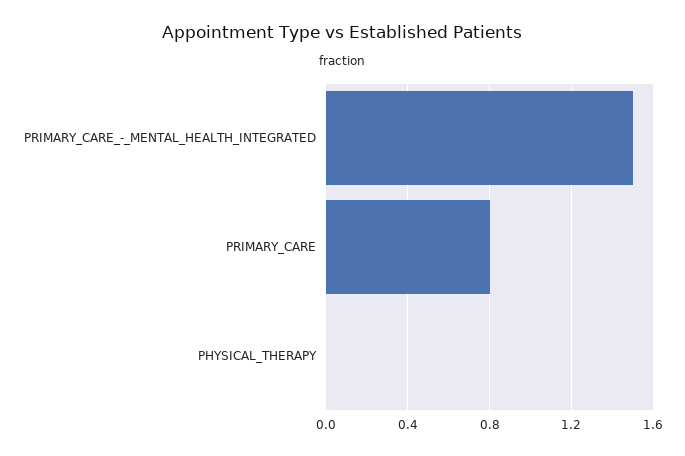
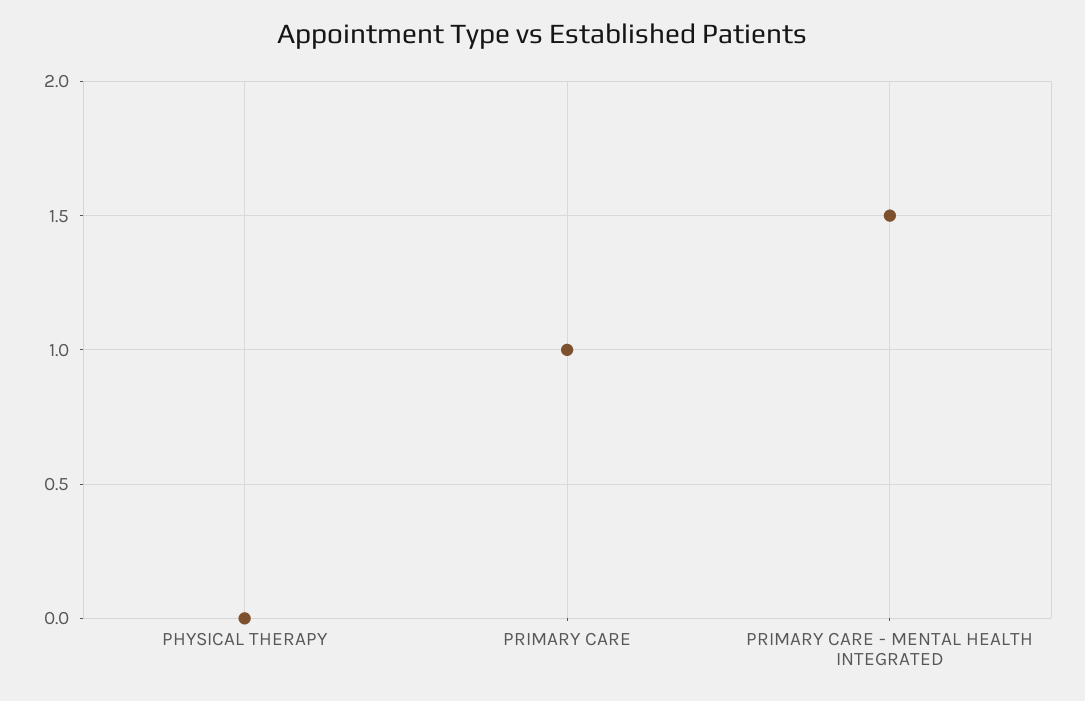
  {
    "PRIMARY_CARE_-_MENTAL_HEALTH_INTEGRATED": 1.5,
-   "PRIMARY_CARE": 0.8,
+   "PRIMARY_CARE": 1,
    "PHYSICAL_THERAPY": 0
  }

